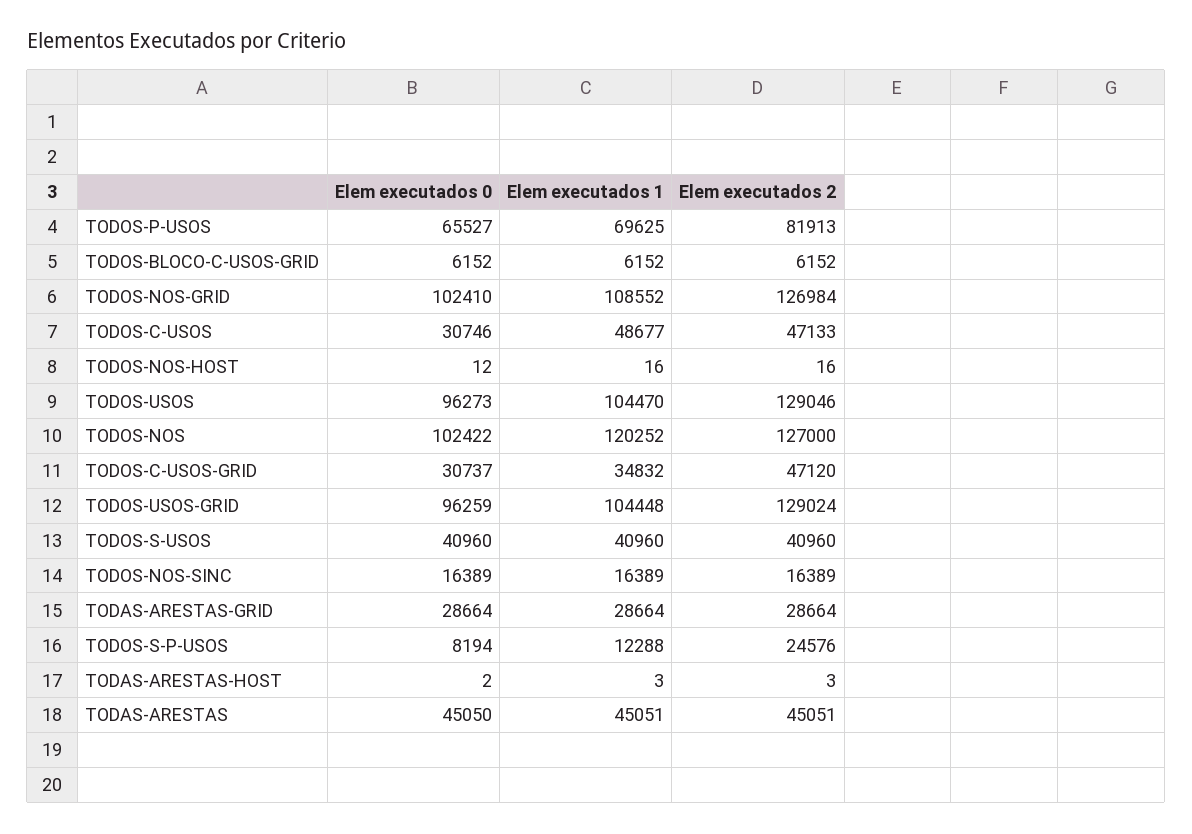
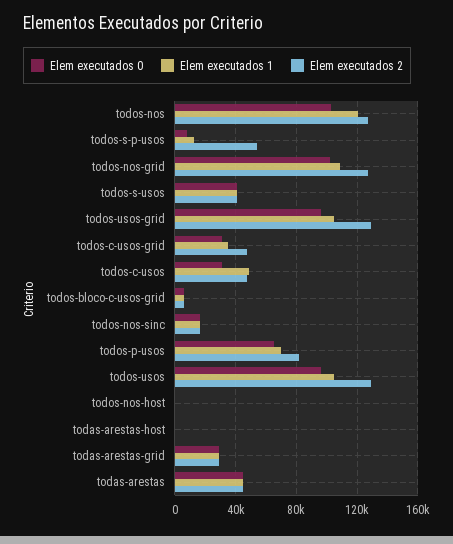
  {
    "Elem executados 0": {
      "TODOS-P-USOS": 65527,
      "TODOS-BLOCO-C-USOS-GRID": 6152,
      "TODOS-NOS-GRID": 102410,
      "TODOS-C-USOS": 30746,
      "TODOS-NOS-HOST": 12,
      "TODOS-USOS": 96273,
      "TODOS-NOS": 102422,
      "TODOS-C-USOS-GRID": 30737,
      "TODOS-USOS-GRID": 96259,
      "TODOS-S-USOS": 40960,
      "TODOS-NOS-SINC": 16389,
      "TODAS-ARESTAS-GRID": 28664,
      "TODOS-S-P-USOS": 8194,
      "TODAS-ARESTAS-HOST": 2,
      "TODAS-ARESTAS": 45050
    },
    "Elem executados 1": {
      "TODOS-P-USOS": 69625,
      "TODOS-BLOCO-C-USOS-GRID": 6152,
      "TODOS-NOS-GRID": 108552,
      "TODOS-C-USOS": 48677,
      "TODOS-NOS-HOST": 16,
      "TODOS-USOS": 104470,
      "TODOS-NOS": 120252,
      "TODOS-C-USOS-GRID": 34832,
      "TODOS-USOS-GRID": 104448,
      "TODOS-S-USOS": 40960,
      "TODOS-NOS-SINC": 16389,
      "TODAS-ARESTAS-GRID": 28664,
      "TODOS-S-P-USOS": 12288,
      "TODAS-ARESTAS-HOST": 3,
      "TODAS-ARESTAS": 45051
    },
    "Elem executados 2": {
      "TODOS-P-USOS": 81913,
      "TODOS-BLOCO-C-USOS-GRID": 6152,
      "TODOS-NOS-GRID": 126984,
      "TODOS-C-USOS": 47133,
      "TODOS-NOS-HOST": 16,
      "TODOS-USOS": 129046,
      "TODOS-NOS": 127000,
      "TODOS-C-USOS-GRID": 47120,
      "TODOS-USOS-GRID": 129024,
      "TODOS-S-USOS": 40960,
      "TODOS-NOS-SINC": 16389,
      "TODAS-ARESTAS-GRID": 28664,
-     "TODOS-S-P-USOS": 24576,
+     "TODOS-S-P-USOS": 55000,
      "TODAS-ARESTAS-HOST": 3,
      "TODAS-ARESTAS": 45051
    }
  }

